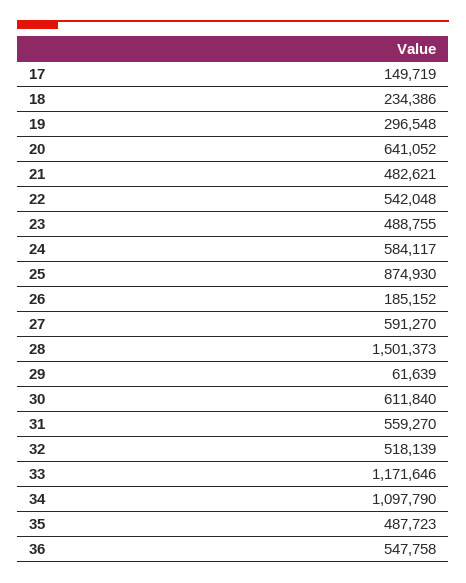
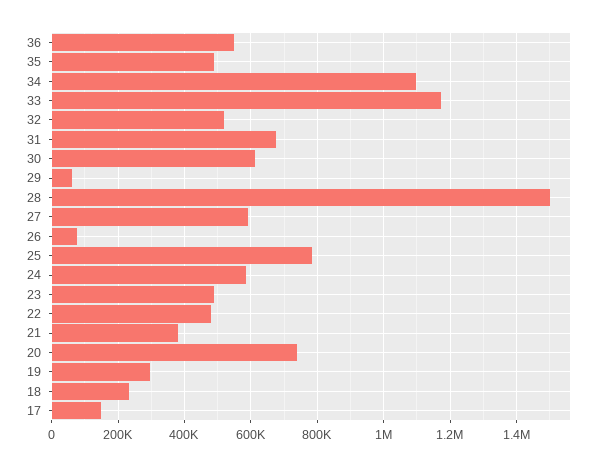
  {
    "17": 149719,
    "18": 234386,
    "19": 296548,
-   "20": 641052,
+   "20": 740000,
-   "21": 482621,
+   "21": 380000,
-   "22": 542048,
+   "22": 480000,
    "23": 488755,
    "24": 584117,
-   "25": 874930,
+   "25": 780000,
-   "26": 185152,
+   "26": 80000,
    "27": 591270,
    "28": 1501373,
    "29": 61639,
    "30": 611840,
-   "31": 559270,
+   "31": 680000,
    "32": 518139,
    "33": 1171646,
    "34": 1097790,
    "35": 487723,
    "36": 547758
  }

